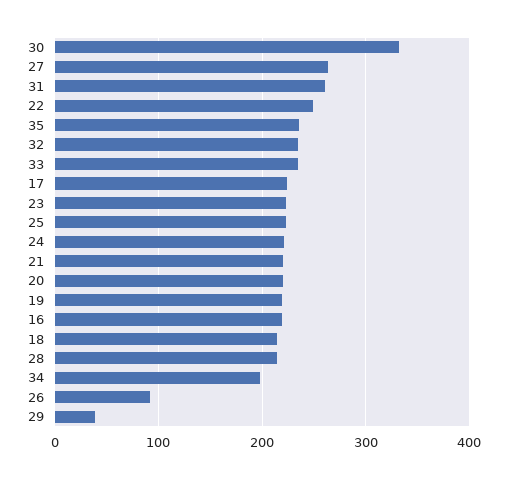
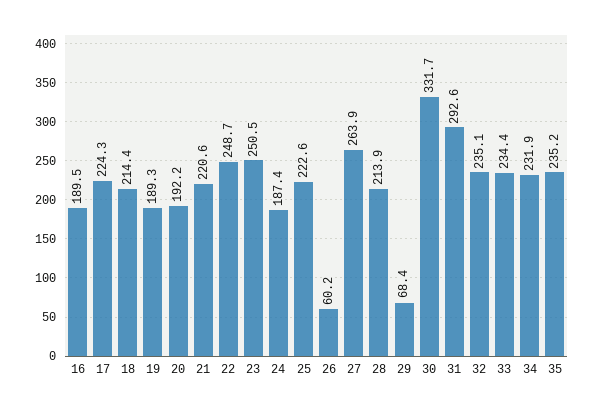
  {
    "30": 331.7,
    "27": 263.9,
-   "31": 260,
+   "31": 292.6,
    "22": 248.7,
    "35": 235.2,
    "32": 235.1,
    "33": 234.4,
    "17": 224.3,
-   "23": 220,
+   "23": 250.5,
    "25": 222.6,
-   "24": 220,
+   "24": 187.4,
    "21": 220.6,
-   "20": 220,
+   "20": 192.2,
-   "19": 220,
+   "19": 189.3,
-   "16": 220,
+   "16": 189.5,
    "18": 214.4,
    "28": 213.9,
-   "34": 200,
+   "34": 231.9,
-   "26": 90,
+   "26": 60.2,
-   "29": 40
+   "29": 68.4
  }

